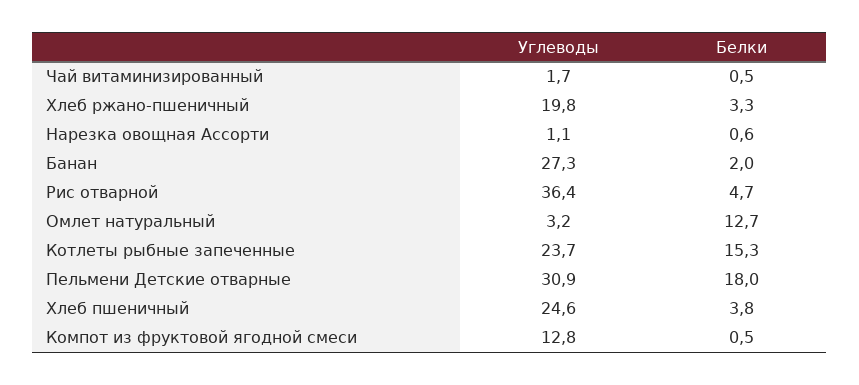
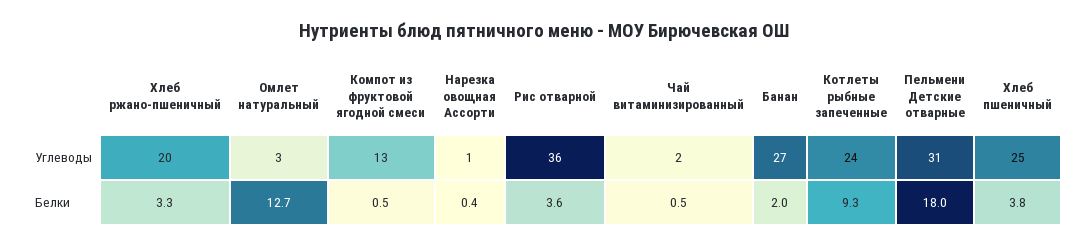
  {
    "Углеводы": {
      "Чай витаминизированный": 1.7,
      "Хлеб ржано-пшеничный": 19.8,
      "Нарезка овощная Ассорти": 1.1,
      "Банан": 27.3,
      "Рис отварной": 36.4,
      "Омлет натуральный": 3.2,
      "Котлеты рыбные запеченные": 23.7,
      "Пельмени Детские отварные": 30.9,
      "Хлеб пшеничный": 24.6,
      "Компот из фруктовой ягодной смеси": 12.8
    },
    "Белки": {
      "Чай витаминизированный": 0.5,
      "Хлеб ржано-пшеничный": 3.3,
-     "Нарезка овощная Ассорти": 0.6,
+     "Нарезка овощная Ассорти": 0.4,
      "Банан": 2,
-     "Рис отварной": 4.7,
+     "Рис отварной": 3.6,
      "Омлет натуральный": 12.7,
-     "Котлеты рыбные запеченные": 15.3,
+     "Котлеты рыбные запеченные": 9.3,
      "Пельмени Детские отварные": 18,
      "Хлеб пшеничный": 3.8,
      "Компот из фруктовой ягодной смеси": 0.5
    }
  }

